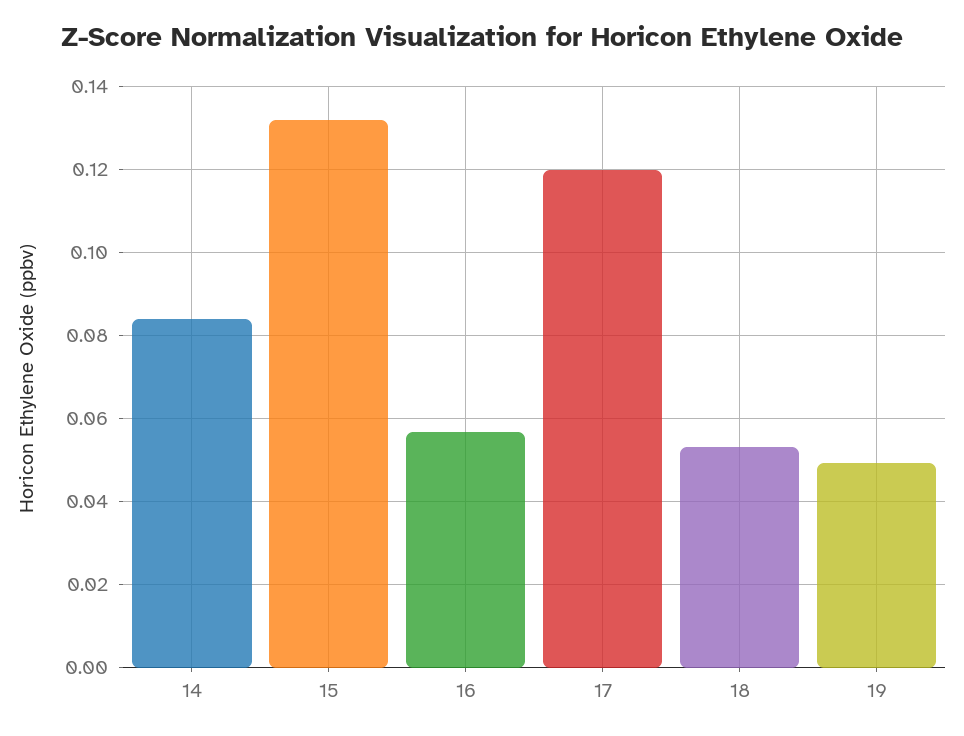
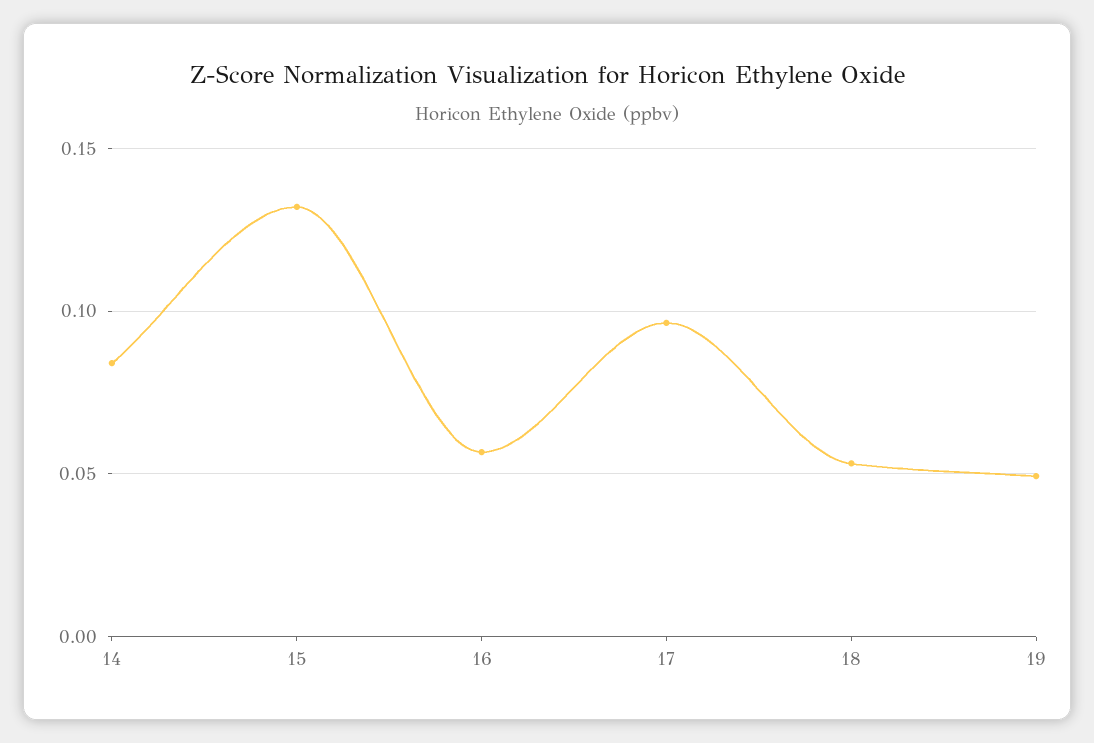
  {
    "14": 0.084,
    "15": 0.132,
    "16": 0.056,
-   "17": 0.12,
+   "17": 0.095,
    "18": 0.054,
    "19": 0.05
  }

